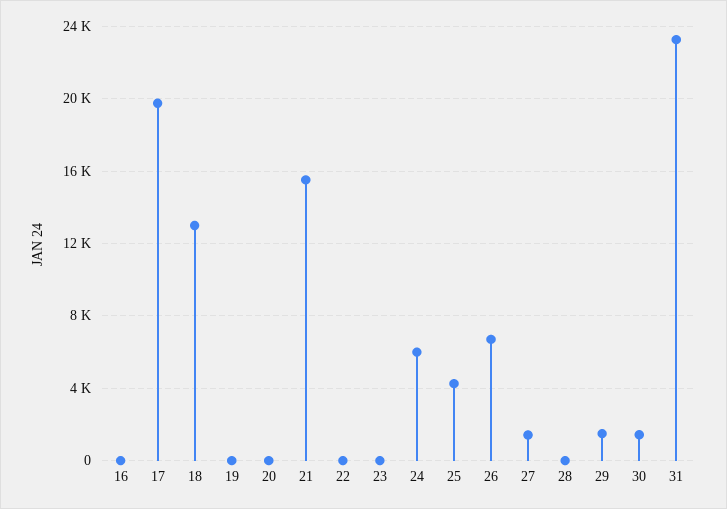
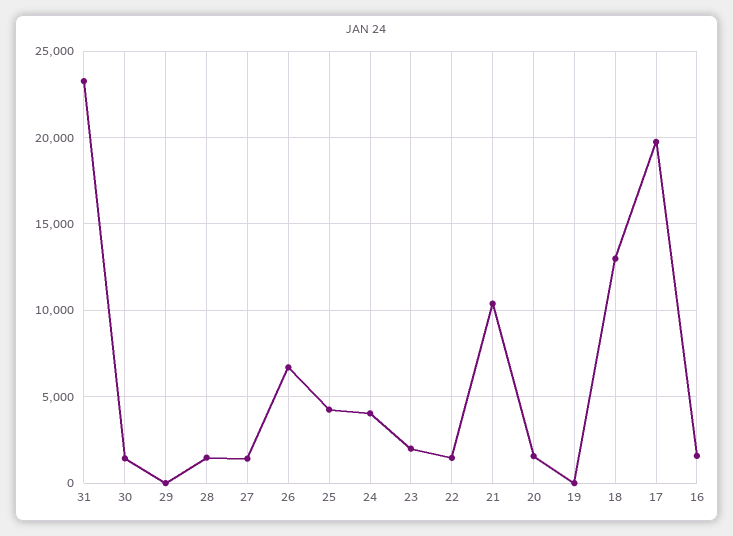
  {
-   "16": 0,
+   "16": 1500,
    "17": 20000,
    "18": 13000,
    "19": 0,
-   "20": 0,
+   "20": 1500,
-   "21": 15500,
+   "21": 10500,
-   "22": 0,
+   "22": 1500,
-   "23": 0,
+   "23": 2000,
-   "24": 6000,
+   "24": 4000,
    "25": 4500,
    "26": 6500,
    "27": 1500,
-   "28": 0,
+   "28": 1500,
-   "29": 1500,
+   "29": 0,
    "30": 1500,
    "31": 23500
  }

